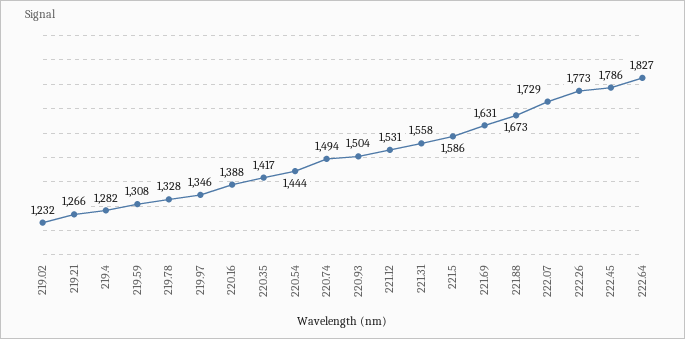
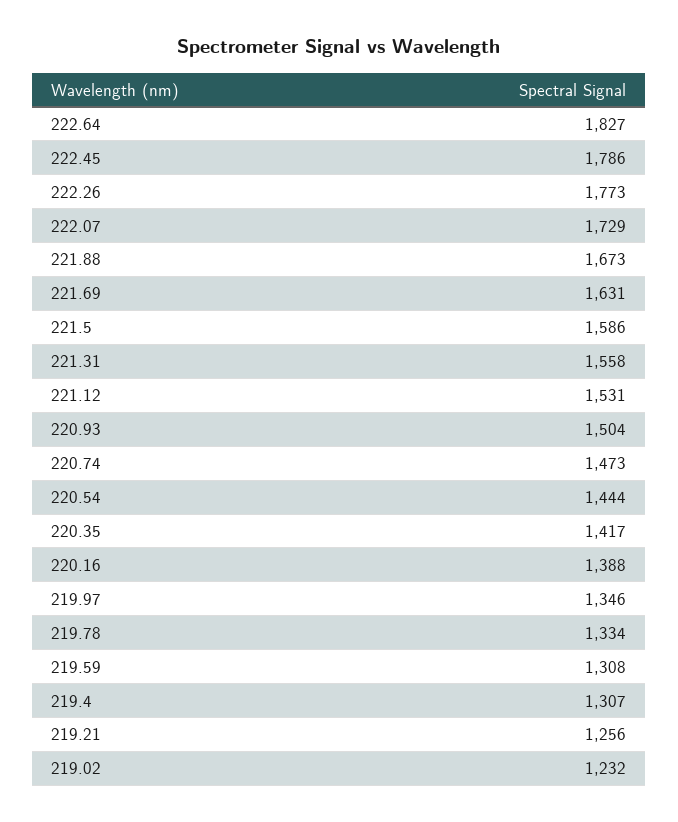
  {
    "219.02": 1232,
-   "219.21": 1266,
+   "219.21": 1256,
-   "219.4": 1282,
+   "219.4": 1307,
    "219.59": 1308,
-   "219.78": 1328,
+   "219.78": 1334,
    "219.97": 1346,
    "220.16": 1388,
    "220.35": 1417,
    "220.54": 1444,
-   "220.74": 1494,
+   "220.74": 1473,
    "220.93": 1504,
    "221.12": 1531,
    "221.31": 1558,
    "221.5": 1586,
    "221.69": 1631,
    "221.88": 1673,
    "222.07": 1729,
    "222.26": 1773,
    "222.45": 1786,
    "222.64": 1827
  }

